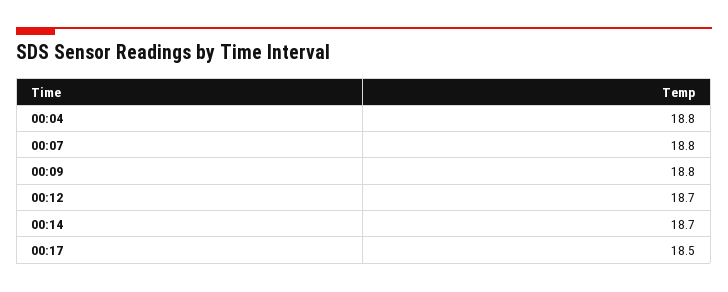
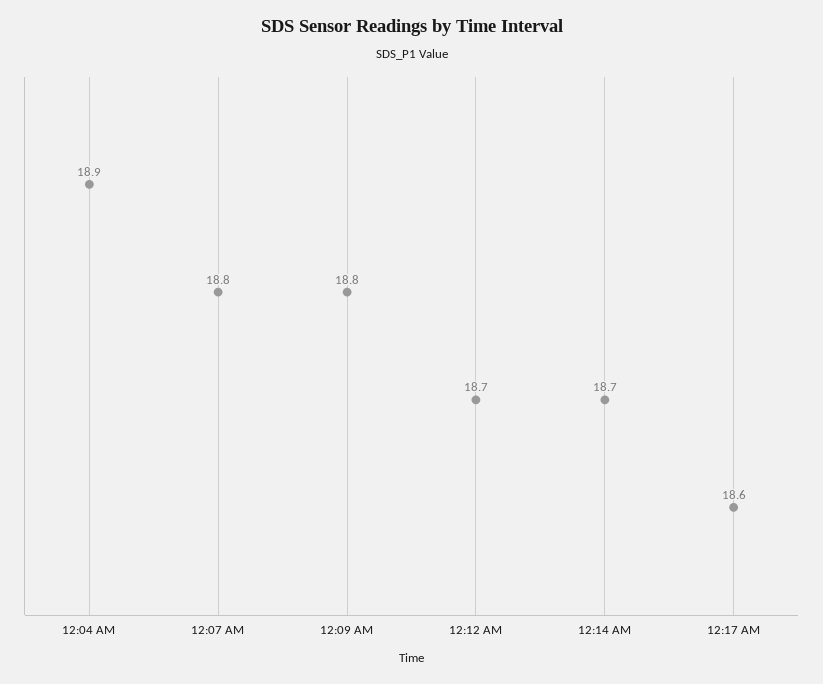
  {
-   "00:04": 18.8,
+   "00:04": 18.9,
    "00:07": 18.8,
    "00:09": 18.8,
    "00:12": 18.7,
    "00:14": 18.7,
-   "00:17": 18.5
+   "00:17": 18.6
  }

